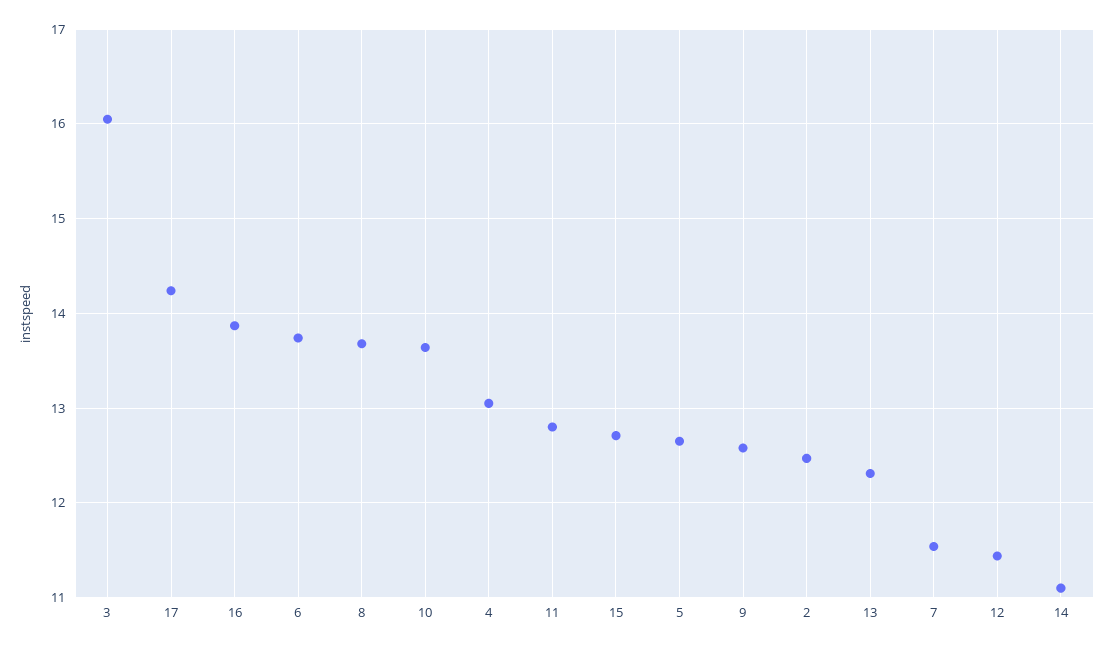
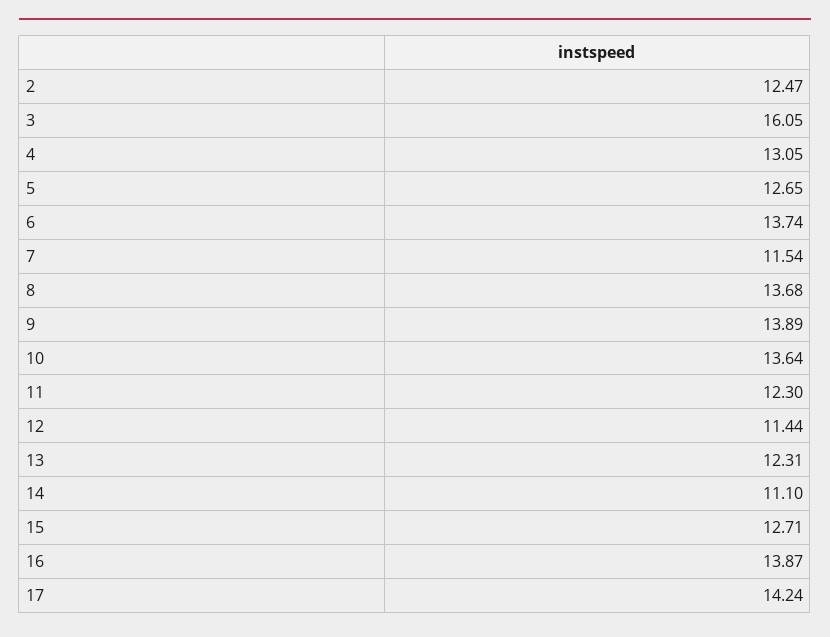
  {
    "3": 16.05,
    "17": 14.24,
    "16": 13.87,
    "6": 13.74,
    "8": 13.68,
    "10": 13.64,
    "4": 13.05,
-   "11": 12.8,
+   "11": 12.3,
    "15": 12.71,
    "5": 12.65,
-   "9": 12.6,
+   "9": 13.89,
    "2": 12.47,
    "13": 12.31,
    "7": 11.54,
    "12": 11.44,
    "14": 11.1
  }

